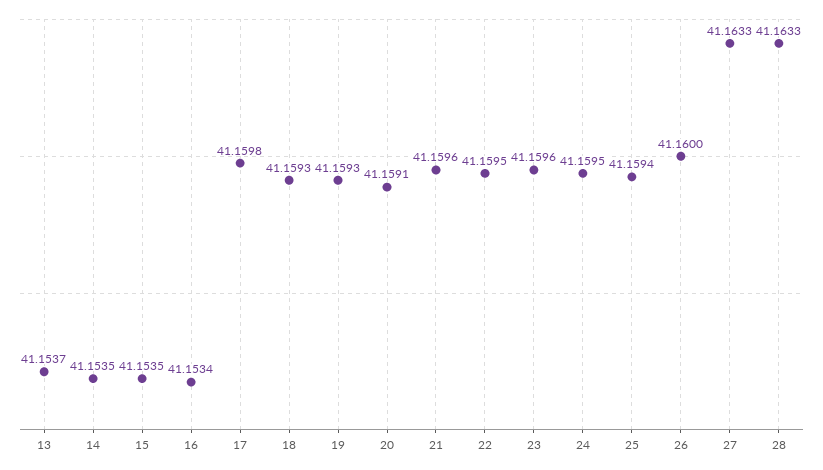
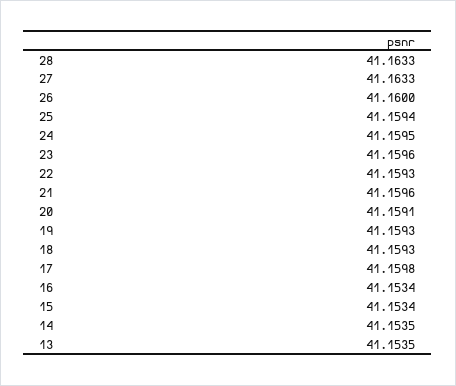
  {
-   "13": 41.1537,
+   "13": 41.1535,
    "14": 41.1535,
-   "15": 41.1535,
+   "15": 41.1534,
    "16": 41.1534,
    "17": 41.1598,
    "18": 41.1593,
    "19": 41.1593,
    "20": 41.1591,
    "21": 41.1596,
-   "22": 41.1595,
+   "22": 41.1593,
    "23": 41.1596,
    "24": 41.1595,
    "25": 41.1594,
    "26": 41.16,
    "27": 41.1633,
    "28": 41.1633
  }

